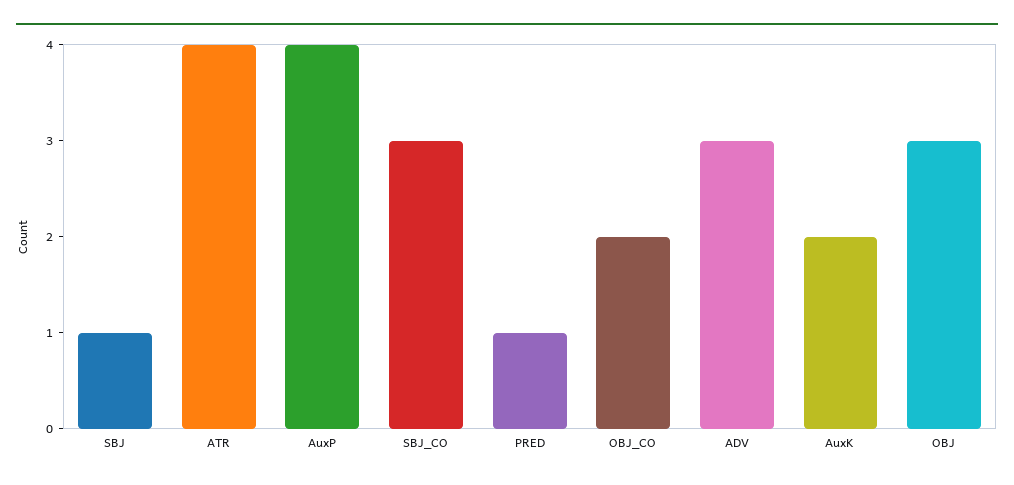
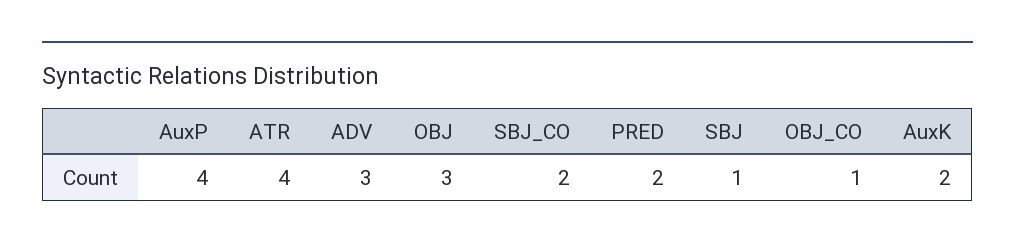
  {
    "SBJ": 1,
    "ATR": 4,
    "AuxP": 4,
-   "SBJ_CO": 3,
+   "SBJ_CO": 2,
-   "PRED": 1,
+   "PRED": 2,
-   "OBJ_CO": 2,
+   "OBJ_CO": 1,
    "ADV": 3,
    "AuxK": 2,
    "OBJ": 3
  }

